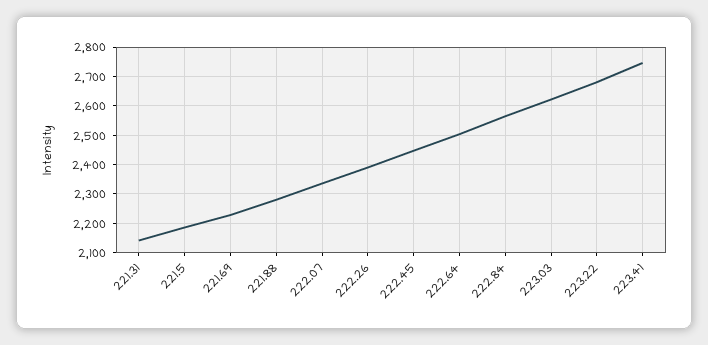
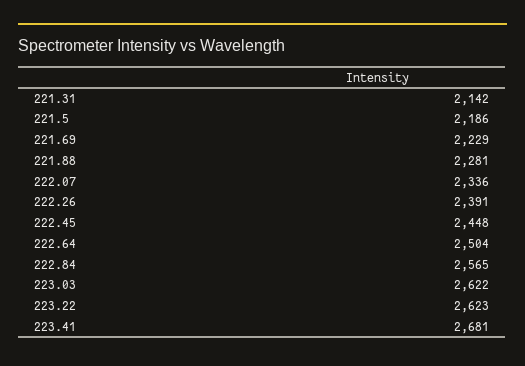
  {
    "221.31": 2142,
    "221.5": 2186,
    "221.69": 2229,
    "221.88": 2281,
    "222.07": 2336,
    "222.26": 2391,
    "222.45": 2448,
    "222.64": 2504,
    "222.84": 2565,
    "223.03": 2622,
-   "223.22": 2675,
+   "223.22": 2623,
-   "223.41": 2750
+   "223.41": 2681
  }

